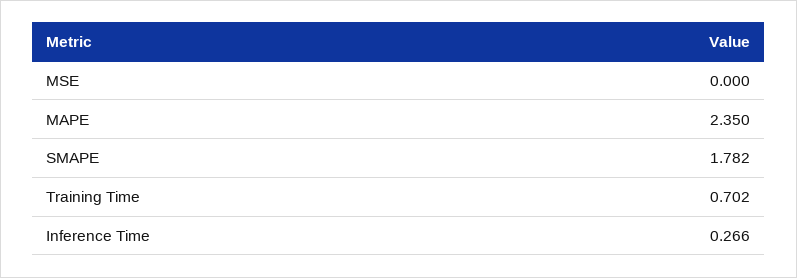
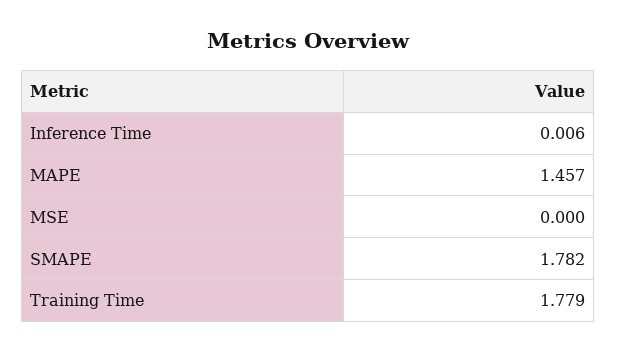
  {
    "MSE": 0,
-   "MAPE": 2.35,
+   "MAPE": 1.457,
    "SMAPE": 1.782,
-   "Training Time": 0.702,
+   "Training Time": 1.779,
-   "Inference Time": 0.266
+   "Inference Time": 0.006
  }

